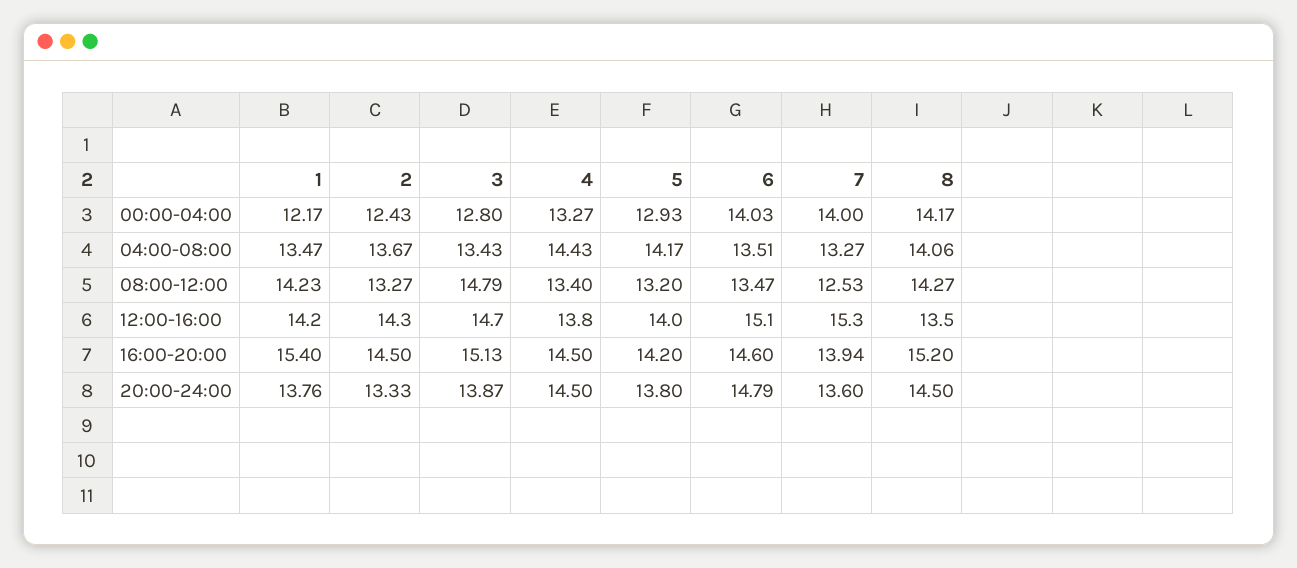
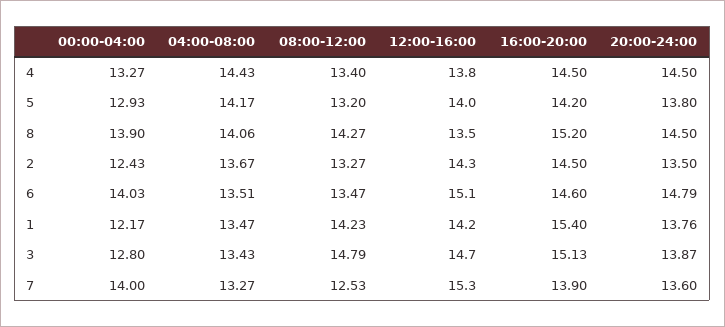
  {
    "1": {
      "00:00-04:00": 12.17,
      "04:00-08:00": 13.47,
      "08:00-12:00": 14.23,
      "12:00-16:00": 14.2,
      "16:00-20:00": 15.4,
      "20:00-24:00": 13.76
    },
    "2": {
      "00:00-04:00": 12.43,
      "04:00-08:00": 13.67,
      "08:00-12:00": 13.27,
      "12:00-16:00": 14.3,
      "16:00-20:00": 14.5,
-     "20:00-24:00": 13.33
+     "20:00-24:00": 13.5
    },
    "3": {
      "00:00-04:00": 12.8,
      "04:00-08:00": 13.43,
      "08:00-12:00": 14.79,
      "12:00-16:00": 14.7,
      "16:00-20:00": 15.13,
      "20:00-24:00": 13.87
    },
    "4": {
      "00:00-04:00": 13.27,
      "04:00-08:00": 14.43,
      "08:00-12:00": 13.4,
      "12:00-16:00": 13.8,
      "16:00-20:00": 14.5,
      "20:00-24:00": 14.5
    },
    "5": {
      "00:00-04:00": 12.93,
      "04:00-08:00": 14.17,
      "08:00-12:00": 13.2,
      "12:00-16:00": 14,
      "16:00-20:00": 14.2,
      "20:00-24:00": 13.8
    },
    "6": {
      "00:00-04:00": 14.03,
      "04:00-08:00": 13.51,
      "08:00-12:00": 13.47,
      "12:00-16:00": 15.1,
      "16:00-20:00": 14.6,
      "20:00-24:00": 14.79
    },
    "7": {
      "00:00-04:00": 14,
      "04:00-08:00": 13.27,
      "08:00-12:00": 12.53,
      "12:00-16:00": 15.3,
-     "16:00-20:00": 13.94,
+     "16:00-20:00": 13.9,
      "20:00-24:00": 13.6
    },
    "8": {
-     "00:00-04:00": 14.17,
+     "00:00-04:00": 13.9,
      "04:00-08:00": 14.06,
      "08:00-12:00": 14.27,
      "12:00-16:00": 13.5,
      "16:00-20:00": 15.2,
      "20:00-24:00": 14.5
    }
  }

